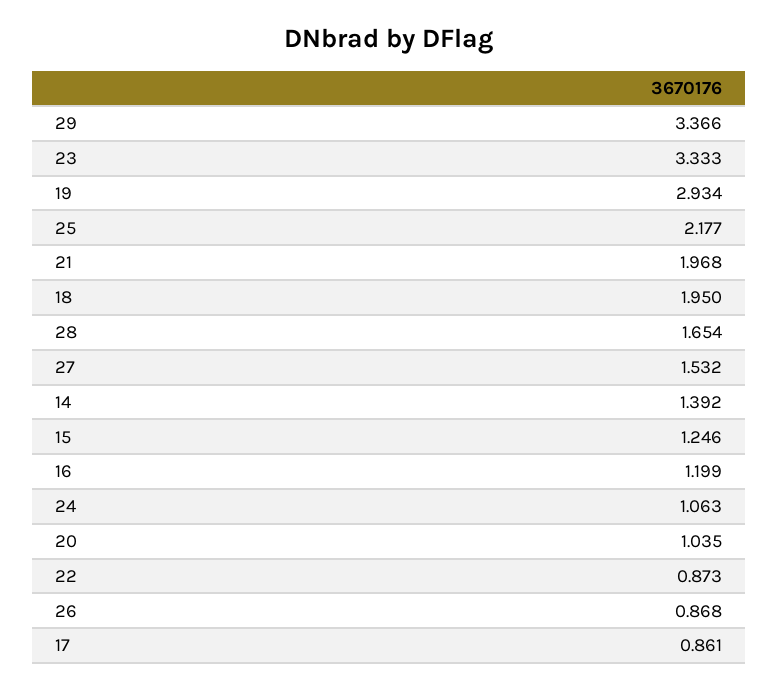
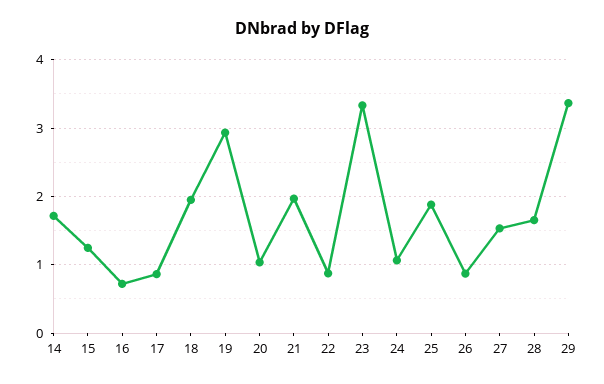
  {
    "29": 3.366,
    "23": 3.333,
    "19": 2.934,
-   "25": 2.177,
+   "25": 1.9,
    "21": 1.968,
    "18": 1.95,
    "28": 1.654,
    "27": 1.532,
-   "14": 1.392,
+   "14": 1.7,
    "15": 1.246,
-   "16": 1.199,
+   "16": 0.7,
    "24": 1.063,
    "20": 1.035,
    "22": 0.873,
    "26": 0.868,
    "17": 0.861
  }

